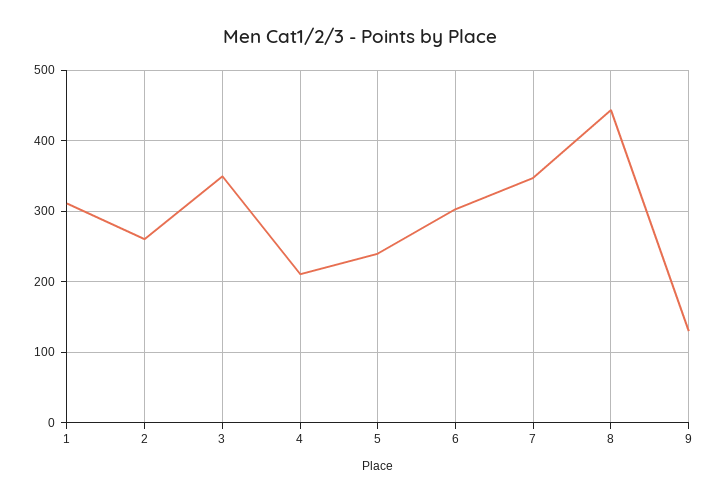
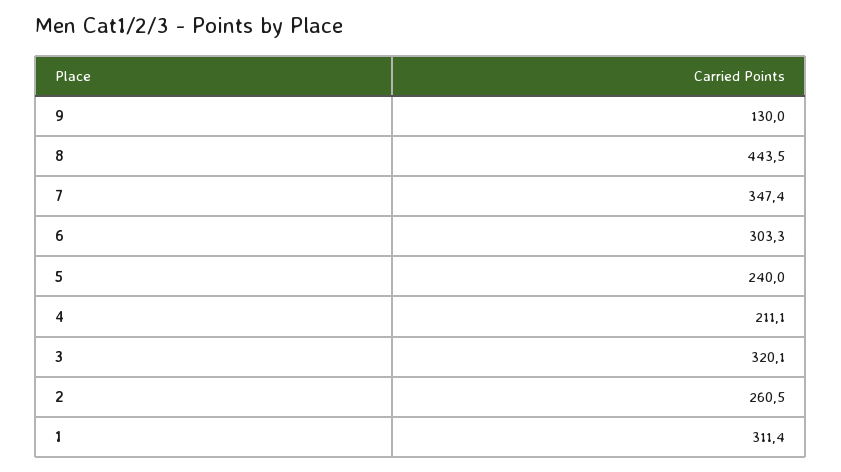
  {
    "1": 311.4,
    "2": 260.5,
-   "3": 350,
+   "3": 320.1,
    "4": 211.1,
    "5": 240,
    "6": 303.3,
    "7": 347.4,
    "8": 443.5,
    "9": 130
  }

